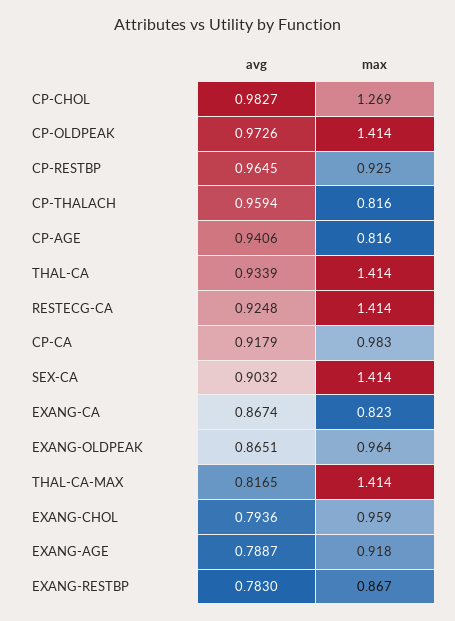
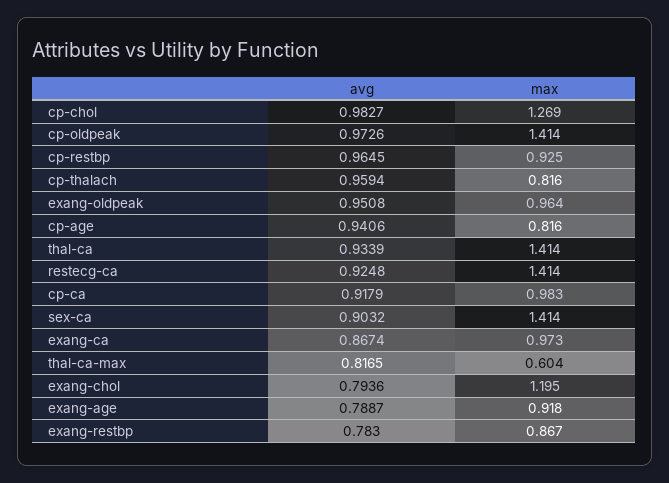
  {
    "avg": {
      "CP-CHOL": 0.9827,
      "CP-OLDPEAK": 0.9726,
      "CP-RESTBP": 0.9645,
      "CP-THALACH": 0.9594,
      "CP-AGE": 0.9406,
      "THAL-CA": 0.9339,
      "RESTECG-CA": 0.9248,
      "CP-CA": 0.9179,
      "SEX-CA": 0.9032,
      "EXANG-CA": 0.8674,
-     "EXANG-OLDPEAK": 0.8651,
+     "EXANG-OLDPEAK": 0.9508,
      "THAL-CA-MAX": 0.8165,
      "EXANG-CHOL": 0.7936,
      "EXANG-AGE": 0.7887,
      "EXANG-RESTBP": 0.783
    },
    "max": {
      "CP-CHOL": 1.269,
      "CP-OLDPEAK": 1.414,
      "CP-RESTBP": 0.925,
      "CP-THALACH": 0.816,
      "CP-AGE": 0.816,
      "THAL-CA": 1.414,
      "RESTECG-CA": 1.414,
      "CP-CA": 0.983,
      "SEX-CA": 1.414,
-     "EXANG-CA": 0.823,
+     "EXANG-CA": 0.973,
      "EXANG-OLDPEAK": 0.964,
-     "THAL-CA-MAX": 1.414,
+     "THAL-CA-MAX": 0.604,
-     "EXANG-CHOL": 0.959,
+     "EXANG-CHOL": 1.195,
      "EXANG-AGE": 0.918,
      "EXANG-RESTBP": 0.867
    }
  }

